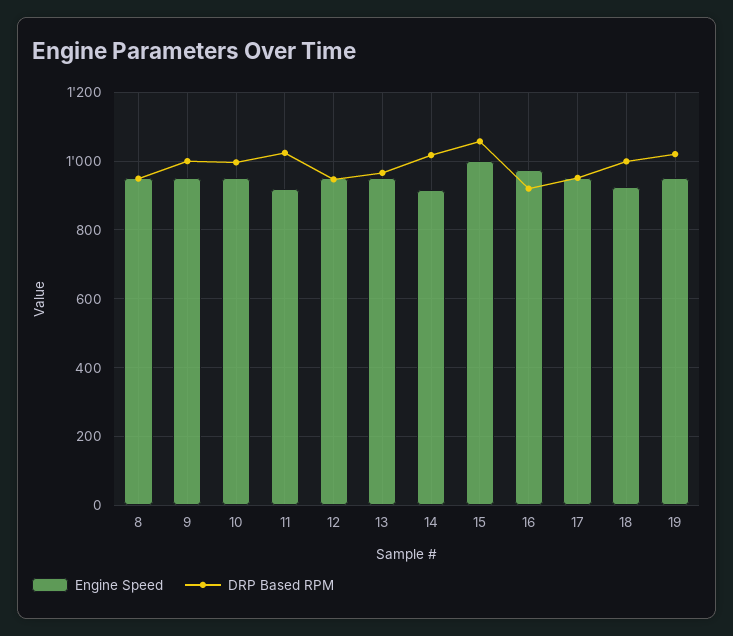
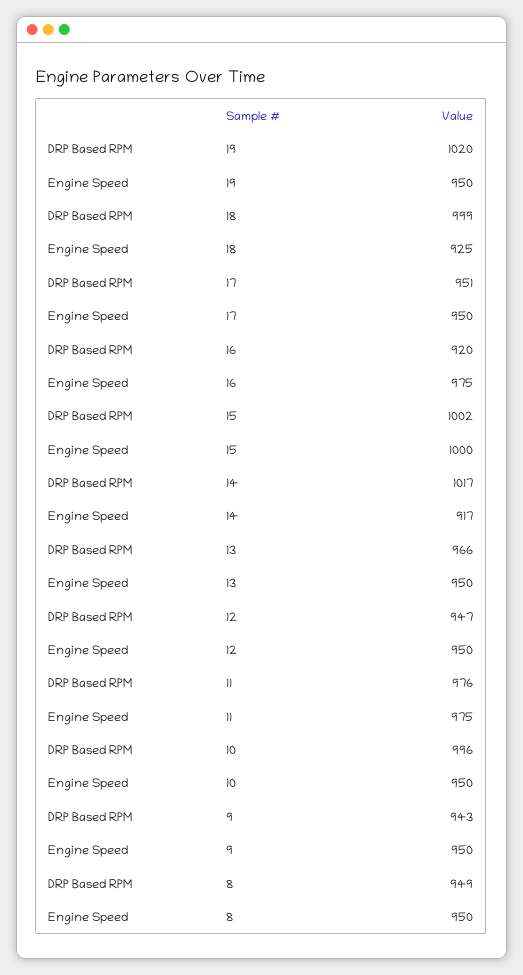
  {
    "Engine Speed": {
      "8": 950,
      "9": 950,
      "10": 950,
-     "11": 920,
+     "11": 975,
      "12": 950,
      "13": 950,
      "14": 917,
      "15": 1000,
      "16": 975,
      "17": 950,
      "18": 925,
      "19": 950
    },
    "DRP Based RPM": {
      "8": 949,
-     "9": 1000,
+     "9": 943,
      "10": 996,
-     "11": 1020,
+     "11": 976,
      "12": 947,
      "13": 966,
      "14": 1017,
-     "15": 1060,
+     "15": 1002,
      "16": 920,
      "17": 951,
      "18": 999,
      "19": 1020
    }
  }

